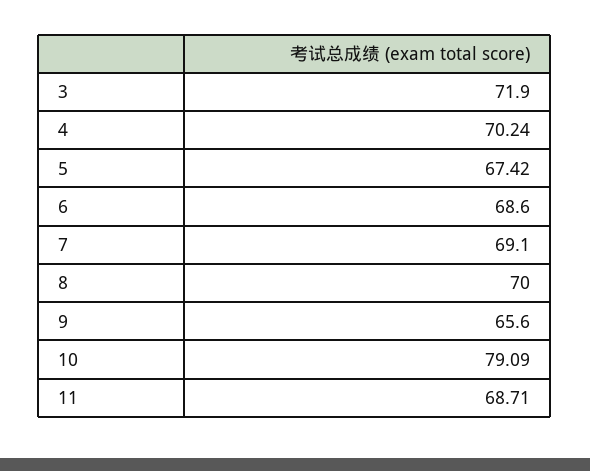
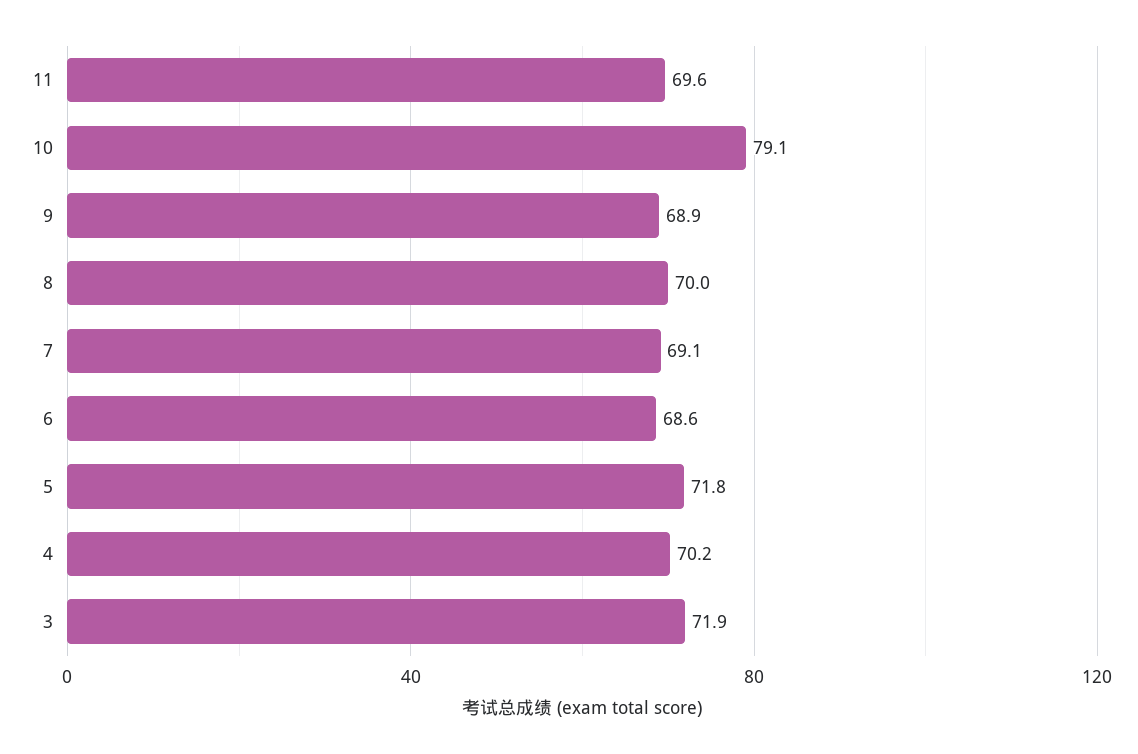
  {
    "3": 71.9,
    "4": 70.24,
-   "5": 67.42,
+   "5": 71.8,
    "6": 68.6,
    "7": 69.1,
    "8": 70,
-   "9": 65.6,
+   "9": 68.9,
    "10": 79.09,
-   "11": 68.71
+   "11": 69.6
  }

